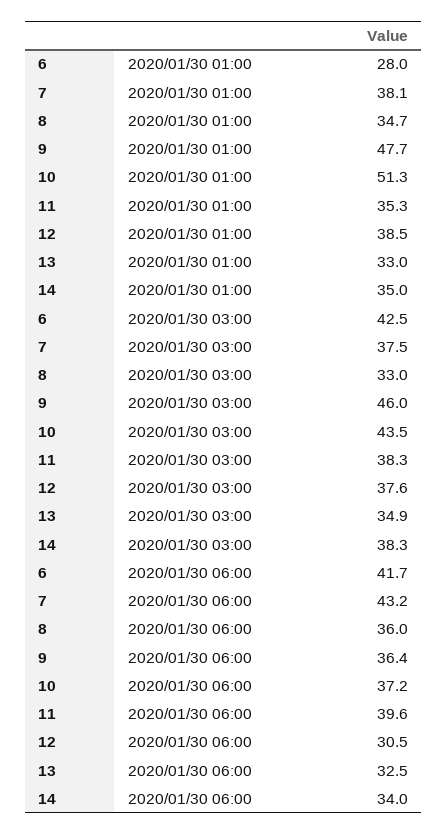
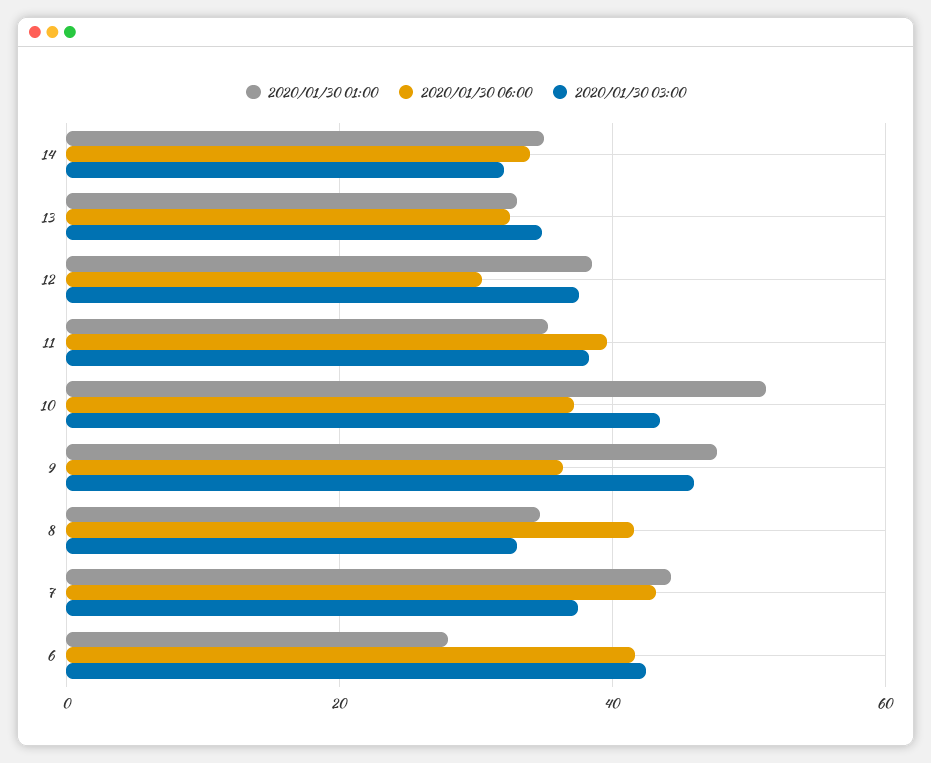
  {
    "2020/01/30 01:00": {
      "6": 28,
-     "7": 38.1,
+     "7": 44,
      "8": 34.7,
      "9": 47.7,
      "10": 51.3,
      "11": 35.3,
      "12": 38.5,
      "13": 33,
      "14": 35
    },
    "2020/01/30 03:00": {
      "6": 42.5,
      "7": 37.5,
      "8": 33,
      "9": 46,
      "10": 43.5,
      "11": 38.3,
      "12": 37.6,
      "13": 34.9,
-     "14": 38.3
+     "14": 32
    },
    "2020/01/30 06:00": {
      "6": 41.7,
      "7": 43.2,
-     "8": 36,
+     "8": 42,
      "9": 36.4,
      "10": 37.2,
      "11": 39.6,
      "12": 30.5,
      "13": 32.5,
      "14": 34
    }
  }

